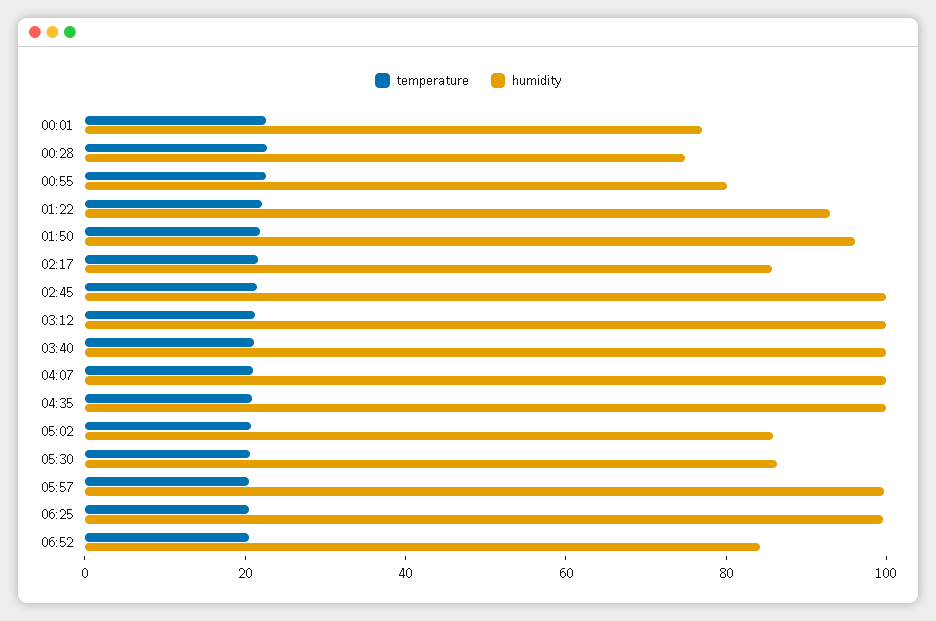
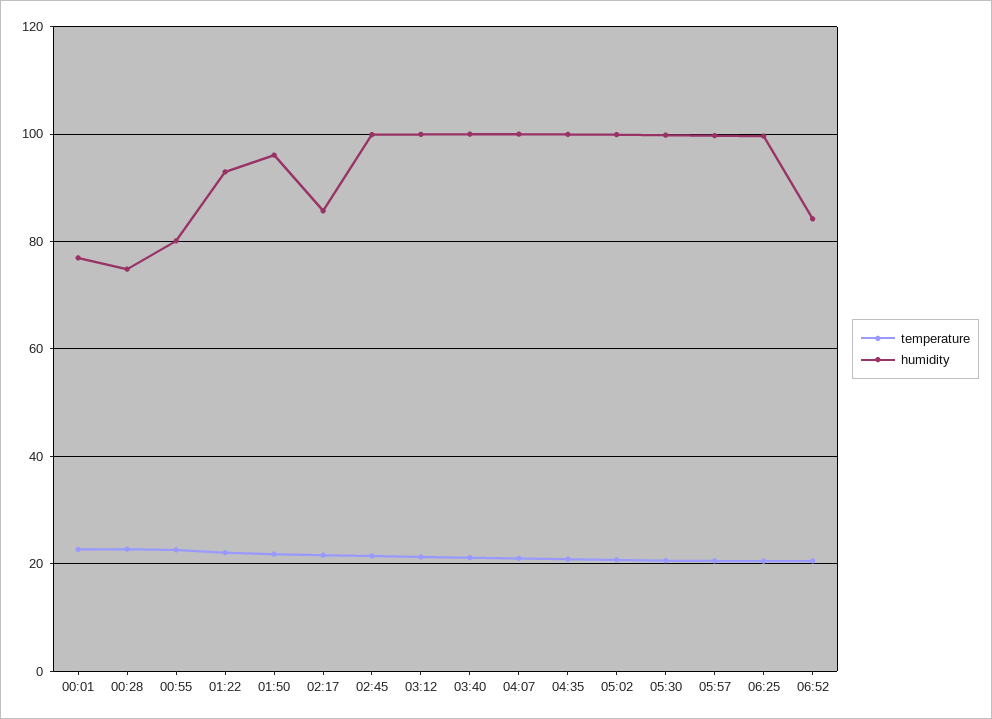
  {
    "temperature": {
      "00:01": 22,
      "00:28": 22,
      "00:55": 22,
      "01:22": 22,
      "01:50": 22,
      "02:17": 22,
      "02:45": 22,
      "03:12": 22,
      "03:40": 22,
      "04:07": 22,
      "04:35": 20,
      "05:02": 20,
      "05:30": 20,
      "05:57": 20,
      "06:25": 20,
      "06:52": 20
    },
    "humidity": {
      "00:01": 76,
      "00:28": 74,
      "00:55": 80,
      "01:22": 92,
      "01:50": 96,
      "02:17": 86,
      "02:45": 100,
      "03:12": 100,
      "03:40": 100,
      "04:07": 100,
      "04:35": 100,
-     "05:02": 85,
+     "05:02": 100,
-     "05:30": 85,
+     "05:30": 100,
      "05:57": 100,
      "06:25": 100,
      "06:52": 84
    }
  }

